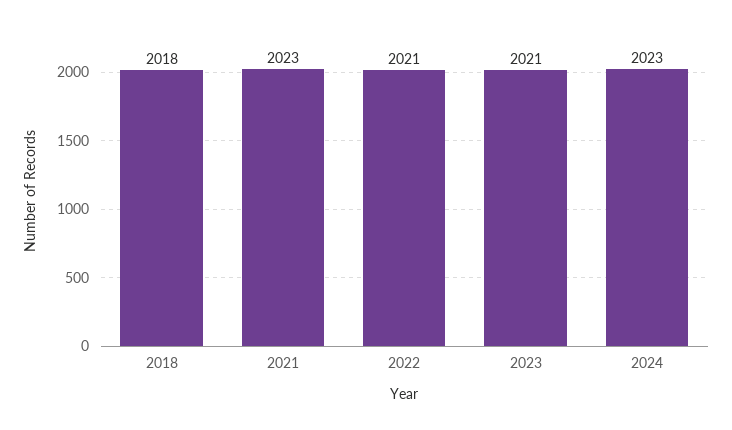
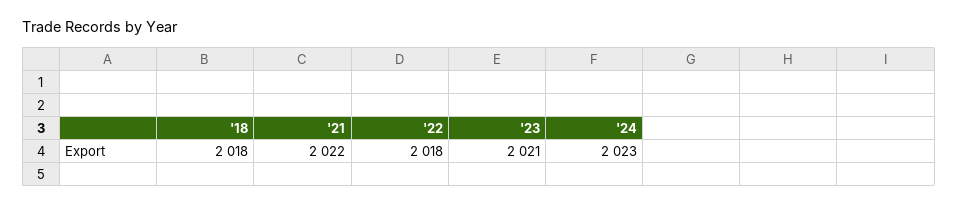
  {
    "2018": 2018,
-   "2021": 2023,
+   "2021": 2022,
-   "2022": 2021,
+   "2022": 2018,
    "2023": 2021,
    "2024": 2023
  }

